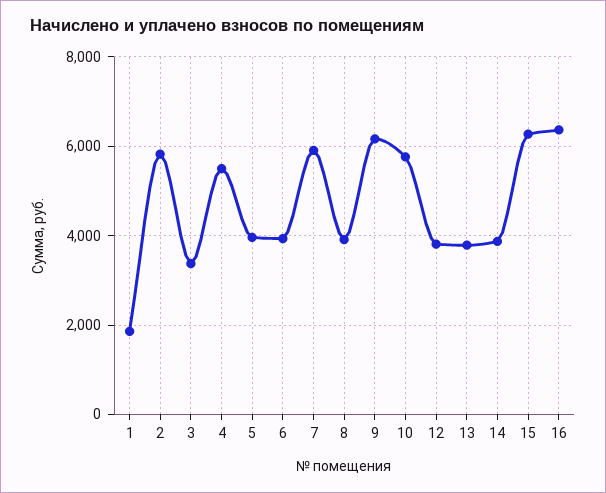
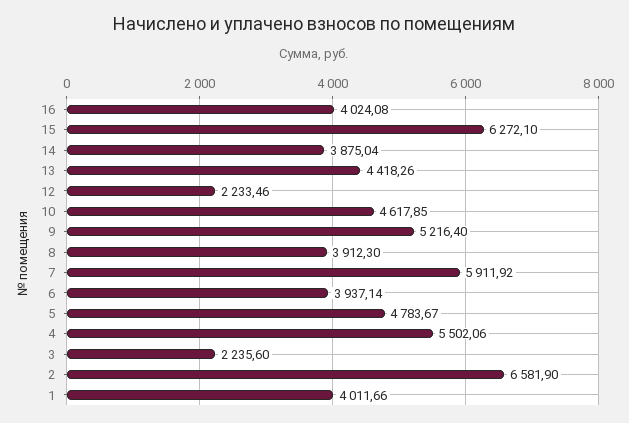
  {
-   "1": 1800,
+   "1": 4011.66,
-   "2": 5800,
+   "2": 6581.9,
-   "3": 3400,
+   "3": 2235.6,
    "4": 5502.06,
-   "5": 4000,
+   "5": 4783.67,
    "6": 3937.14,
    "7": 5911.92,
    "8": 3912.3,
-   "9": 6200,
+   "9": 5216.4,
-   "10": 5800,
+   "10": 4617.85,
-   "12": 3800,
+   "12": 2233.46,
-   "13": 3800,
+   "13": 4418.26,
    "14": 3875.04,
    "15": 6272.1,
-   "16": 6400
+   "16": 4024.08
  }

